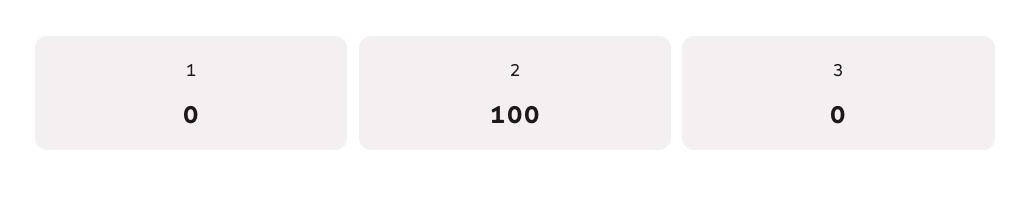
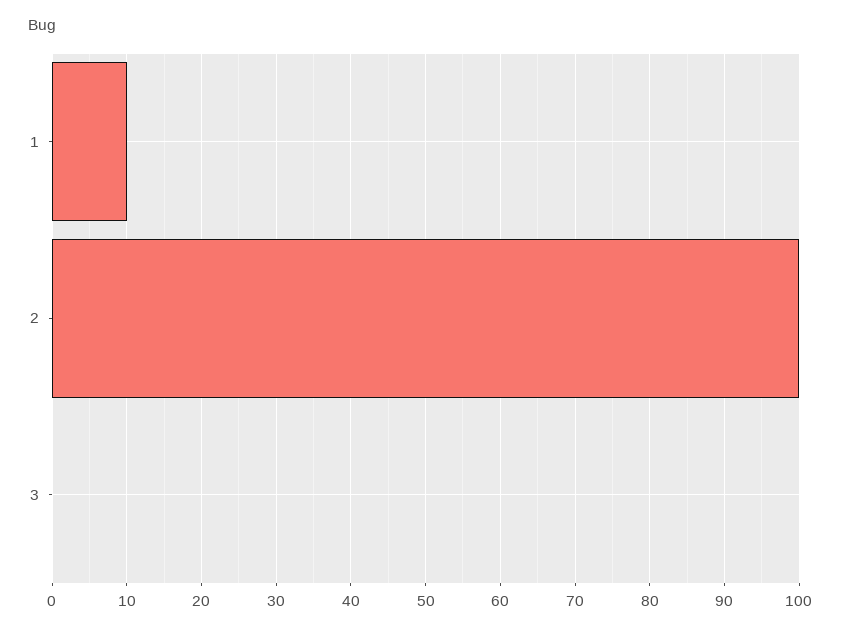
  {
-   "1": 0,
+   "1": 10,
    "2": 100,
    "3": 0
  }

